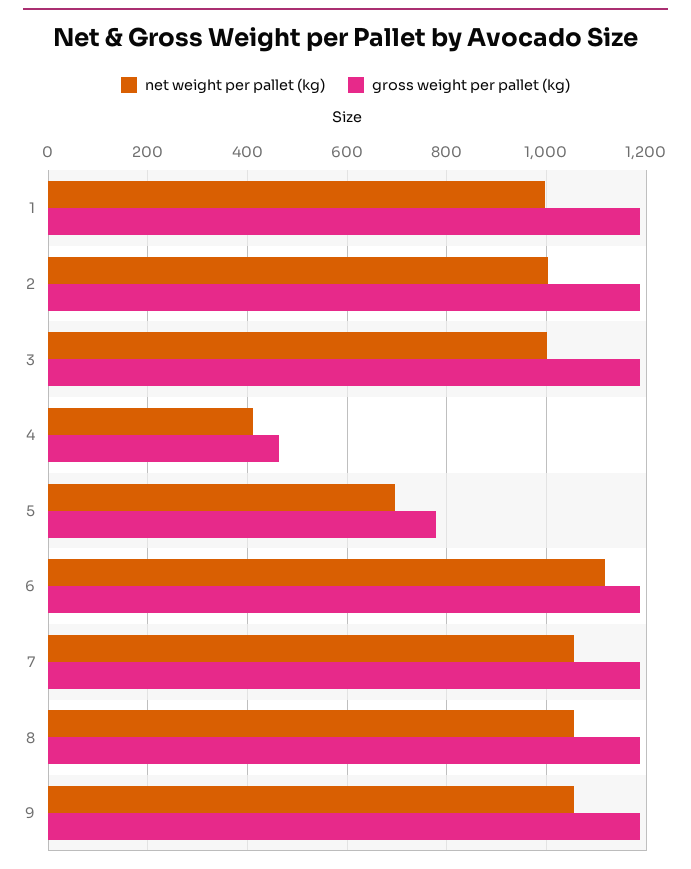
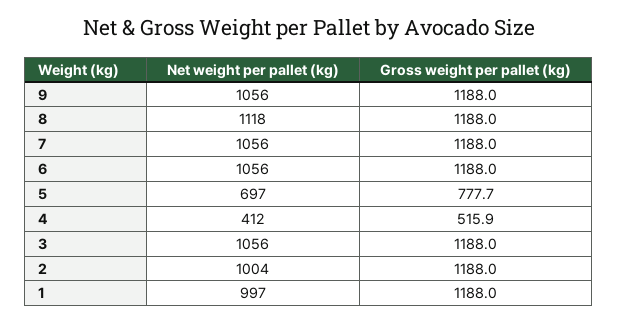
  {
    "net weight per pallet (kg)": {
      "1": 997,
      "2": 1004,
-     "3": 1000,
+     "3": 1056,
      "4": 412,
      "5": 697,
-     "6": 1120,
+     "6": 1056,
      "7": 1056,
-     "8": 1060,
+     "8": 1118,
      "9": 1056
    },
    "gross weight per pallet (kg)": {
      "1": 1188,
      "2": 1188,
      "3": 1188,
-     "4": 460,
+     "4": 515.9,
      "5": 777.7,
      "6": 1188,
      "7": 1188,
      "8": 1188,
      "9": 1188
    }
  }

